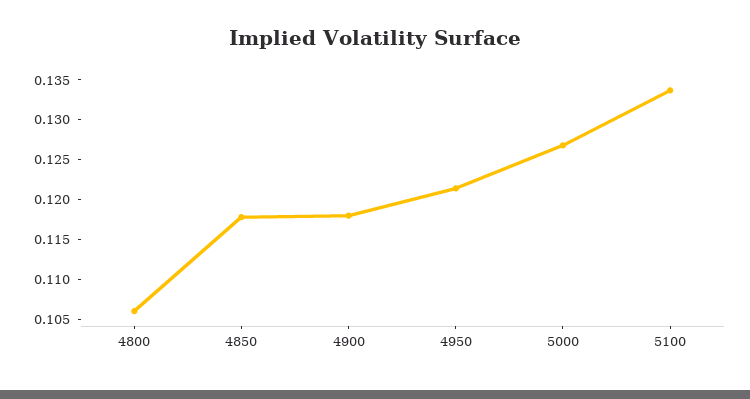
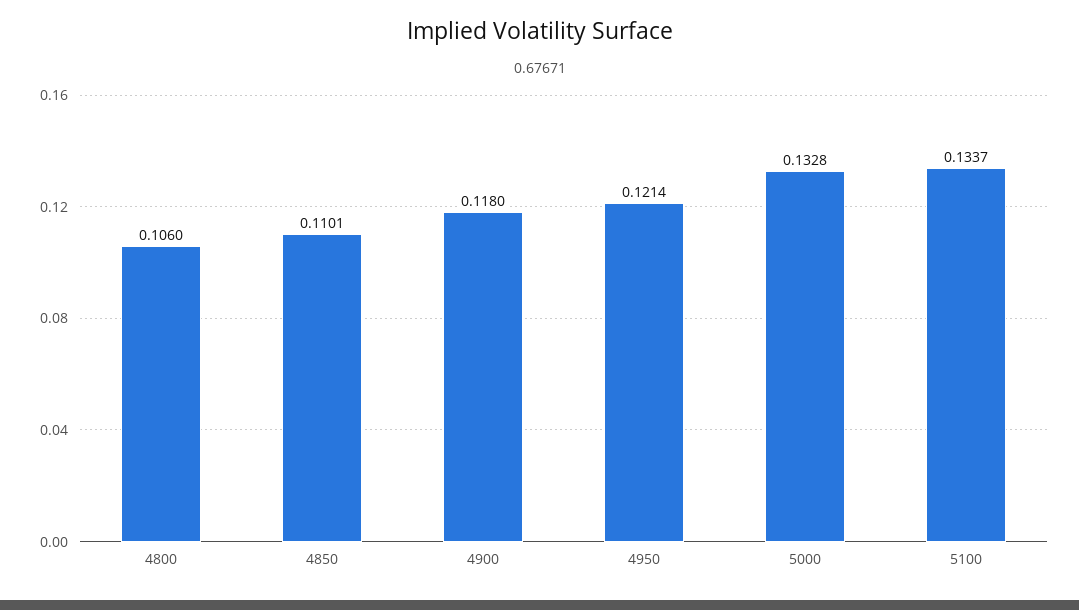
  {
    "4800": 0.106,
-   "4850": 0.1175,
+   "4850": 0.1101,
    "4900": 0.118,
    "4950": 0.1214,
-   "5000": 0.1275,
+   "5000": 0.1328,
    "5100": 0.1337
  }

